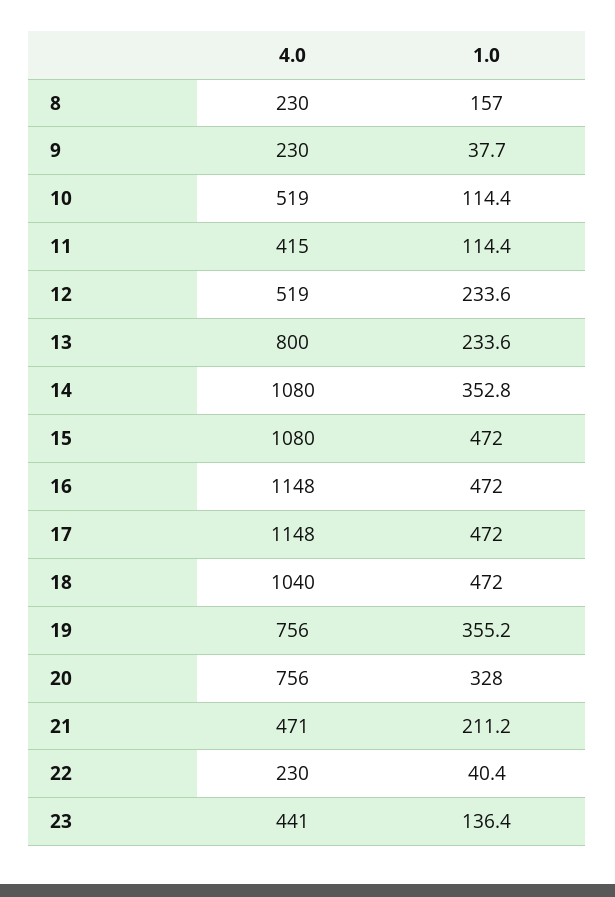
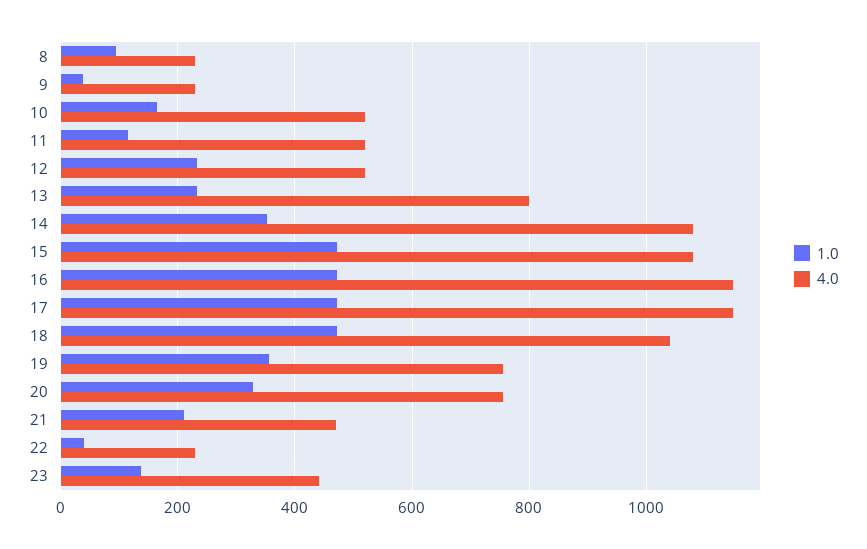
  {
    "4.0": {
      "8": 230,
      "9": 230,
      "10": 519,
-     "11": 415,
+     "11": 520,
      "12": 519,
      "13": 800,
      "14": 1080,
      "15": 1080,
      "16": 1148,
      "17": 1148,
      "18": 1040,
      "19": 756,
      "20": 756,
      "21": 471,
      "22": 230,
      "23": 441
    },
    "1.0": {
-     "8": 157,
+     "8": 100,
      "9": 37.7,
-     "10": 114.4,
+     "10": 160,
      "11": 114.4,
      "12": 233.6,
      "13": 233.6,
      "14": 352.8,
      "15": 472,
      "16": 472,
      "17": 472,
      "18": 472,
      "19": 355.2,
      "20": 328,
      "21": 211.2,
      "22": 40.4,
      "23": 136.4
    }
  }

